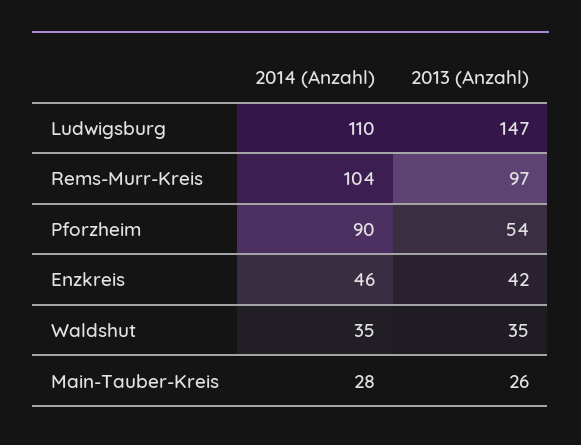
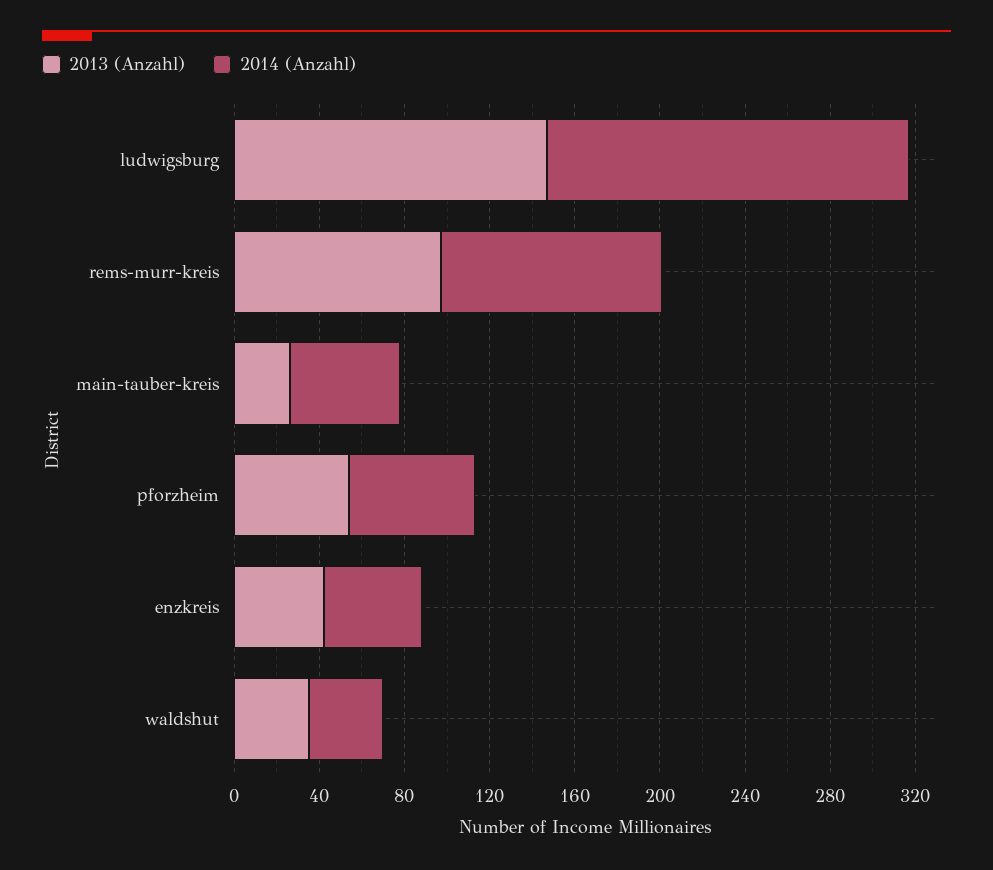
  {
    "2014 (Anzahl)": {
-     "Ludwigsburg": 110,
+     "Ludwigsburg": 170,
      "Rems-Murr-Kreis": 104,
-     "Pforzheim": 90,
+     "Pforzheim": 60,
      "Enzkreis": 46,
      "Waldshut": 35,
-     "Main-Tauber-Kreis": 28
+     "Main-Tauber-Kreis": 50
    },
    "2013 (Anzahl)": {
      "Ludwigsburg": 147,
      "Rems-Murr-Kreis": 97,
      "Pforzheim": 54,
      "Enzkreis": 42,
      "Waldshut": 35,
      "Main-Tauber-Kreis": 26
    }
  }

